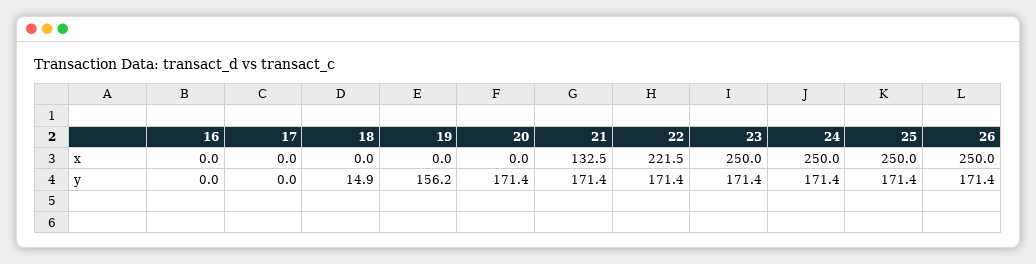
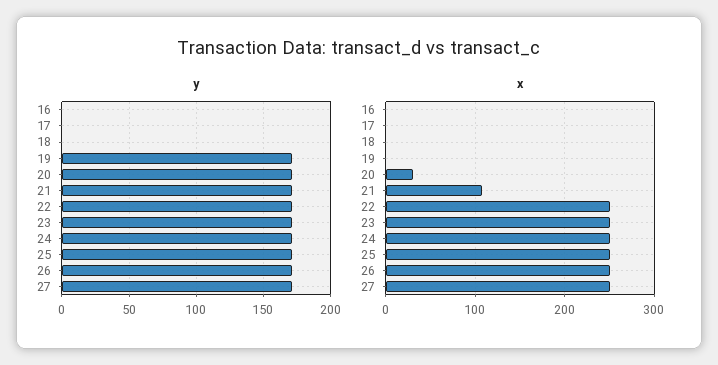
  {
    "x": {
      "16": 0,
      "17": 0,
      "18": 0,
      "19": 0,
-     "20": 0,
+     "20": 30,
-     "21": 132.5,
+     "21": 110,
-     "22": 221.5,
+     "22": 250,
      "23": 250,
      "24": 250,
      "25": 250,
-     "26": 250
+     "26": 250,
+     "27": 250
    },
    "y": {
      "16": 0,
      "17": 0,
-     "18": 14.9,
+     "18": 0,
-     "19": 156.2,
+     "19": 170,
      "20": 171.4,
      "21": 171.4,
      "22": 171.4,
      "23": 171.4,
      "24": 171.4,
      "25": 171.4,
-     "26": 171.4
+     "26": 171.4,
+     "27": 170
    }
  }

